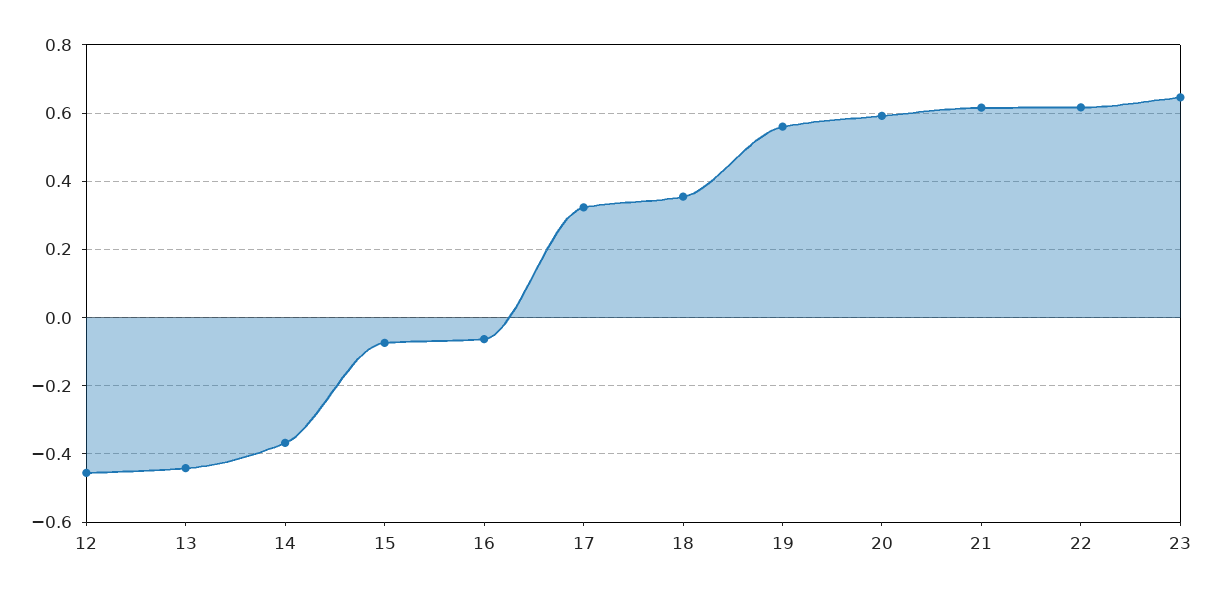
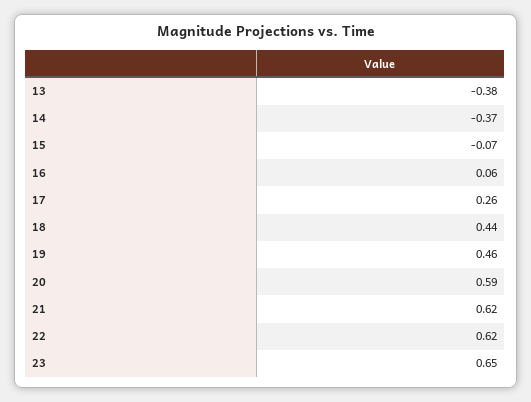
  {
-   "12": -0.46,
-   "13": -0.44,
+   "13": -0.38,
    "14": -0.37,
    "15": -0.07,
-   "16": -0.06,
+   "16": 0.06,
-   "17": 0.32,
+   "17": 0.26,
-   "18": 0.36,
+   "18": 0.44,
-   "19": 0.56,
+   "19": 0.46,
    "20": 0.59,
    "21": 0.62,
    "22": 0.62,
    "23": 0.65
  }

